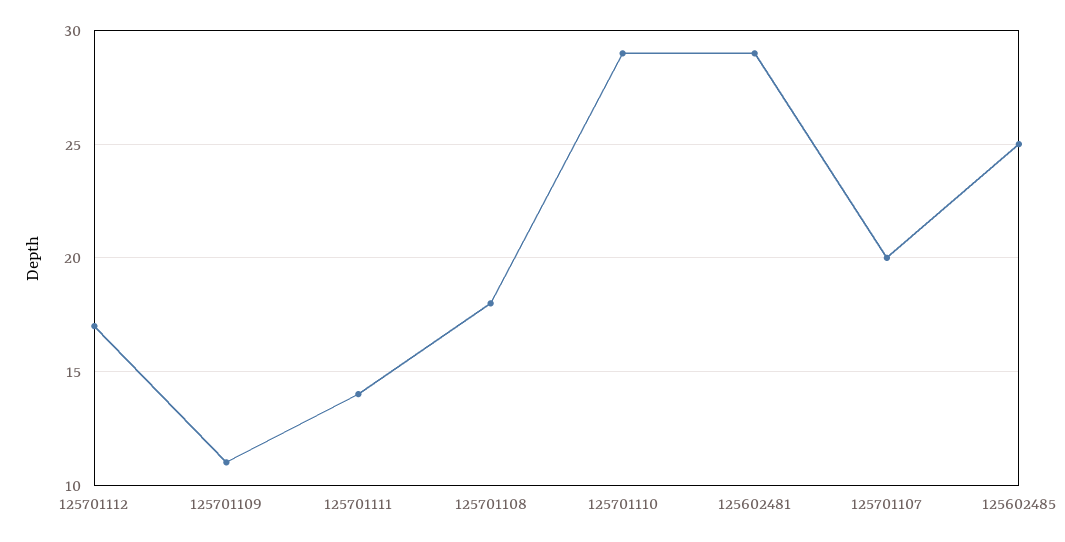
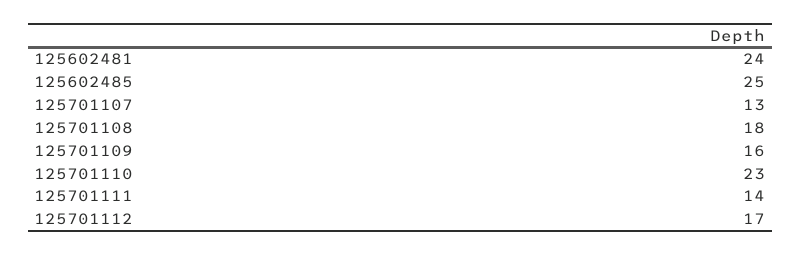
  {
    "125701112": 17,
-   "125701109": 11,
+   "125701109": 16,
    "125701111": 14,
    "125701108": 18,
-   "125701110": 29,
+   "125701110": 23,
-   "125602481": 29,
+   "125602481": 24,
-   "125701107": 20,
+   "125701107": 13,
    "125602485": 25
  }

